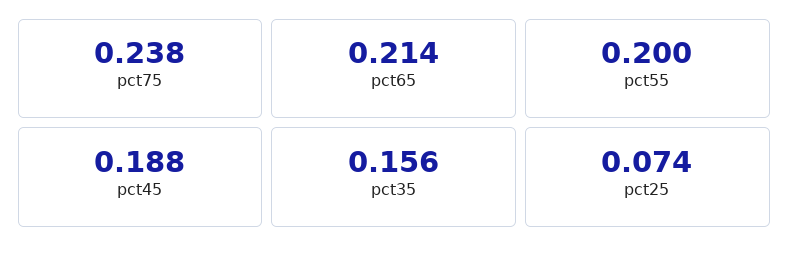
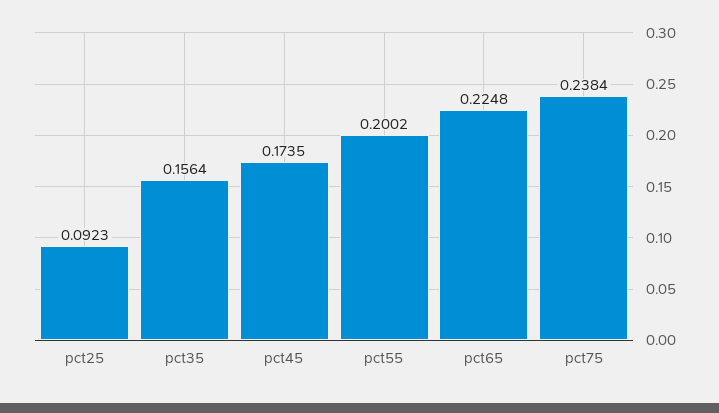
  {
    "pct75": 0.2384,
-   "pct65": 0.214,
+   "pct65": 0.2248,
    "pct55": 0.2002,
-   "pct45": 0.188,
+   "pct45": 0.1735,
    "pct35": 0.1564,
-   "pct25": 0.074
+   "pct25": 0.0923
  }

